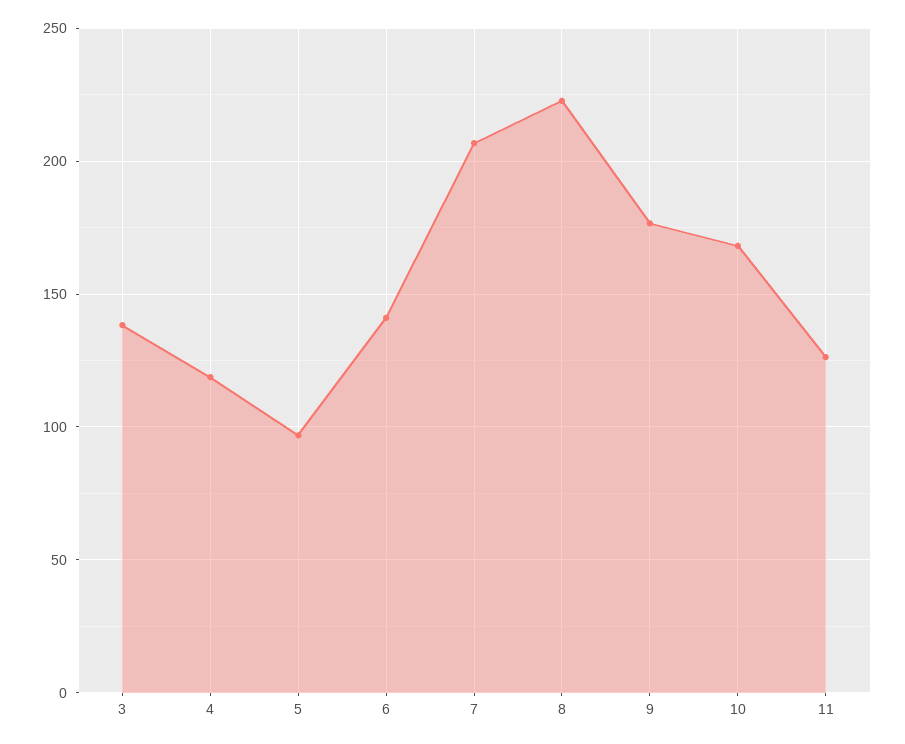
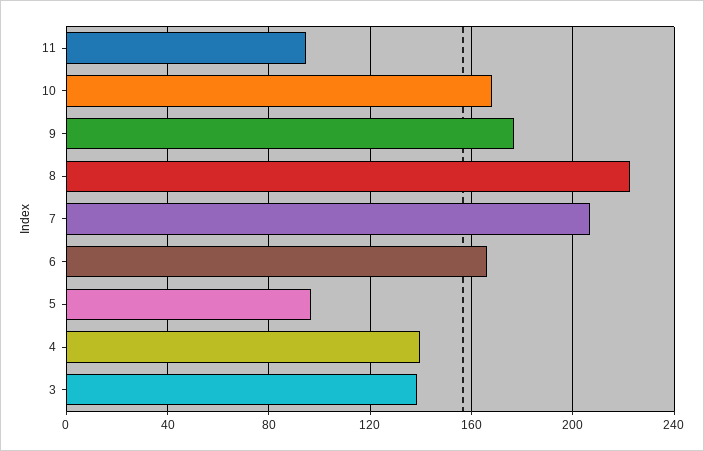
  {
    "3": 140,
-   "4": 120,
+   "4": 140,
    "5": 95,
-   "6": 140,
+   "6": 165,
    "7": 205,
    "8": 225,
    "9": 175,
    "10": 170,
-   "11": 125
+   "11": 95
  }

